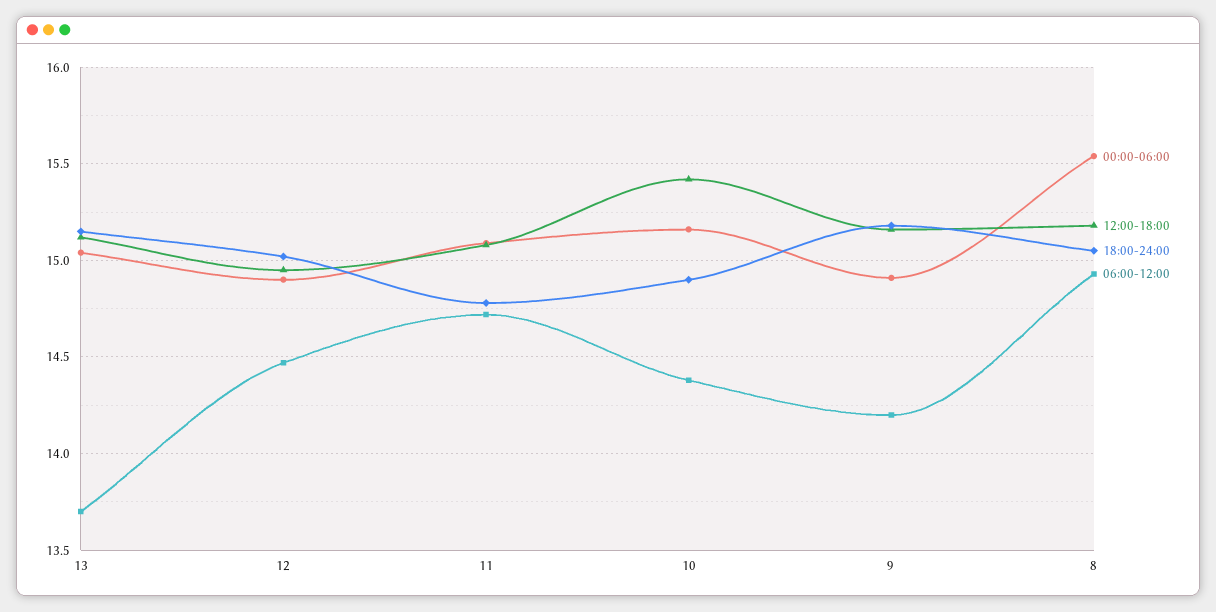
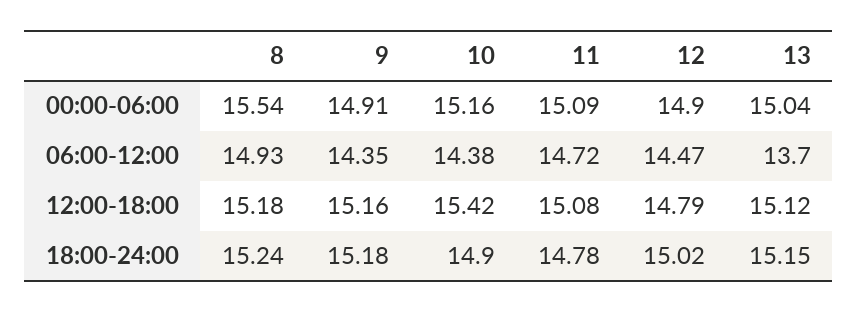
  {
    "00:00-06:00": {
      "13": 15.04,
      "12": 14.9,
      "11": 15.09,
      "10": 15.16,
      "9": 14.91,
      "8": 15.54
    },
    "12:00-18:00": {
      "13": 15.12,
-     "12": 14.95,
+     "12": 14.79,
      "11": 15.08,
      "10": 15.42,
      "9": 15.16,
      "8": 15.18
    },
    "18:00-24:00": {
      "13": 15.15,
      "12": 15.02,
      "11": 14.78,
      "10": 14.9,
      "9": 15.18,
-     "8": 15.05
+     "8": 15.24
    },
    "06:00-12:00": {
      "13": 13.7,
      "12": 14.47,
      "11": 14.72,
      "10": 14.38,
-     "9": 14.2,
+     "9": 14.35,
      "8": 14.93
    }
  }

